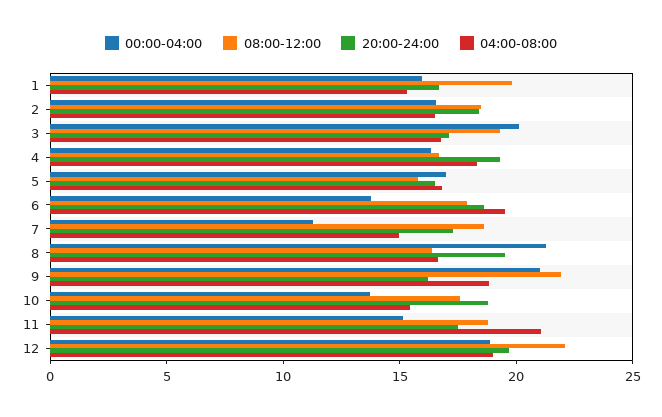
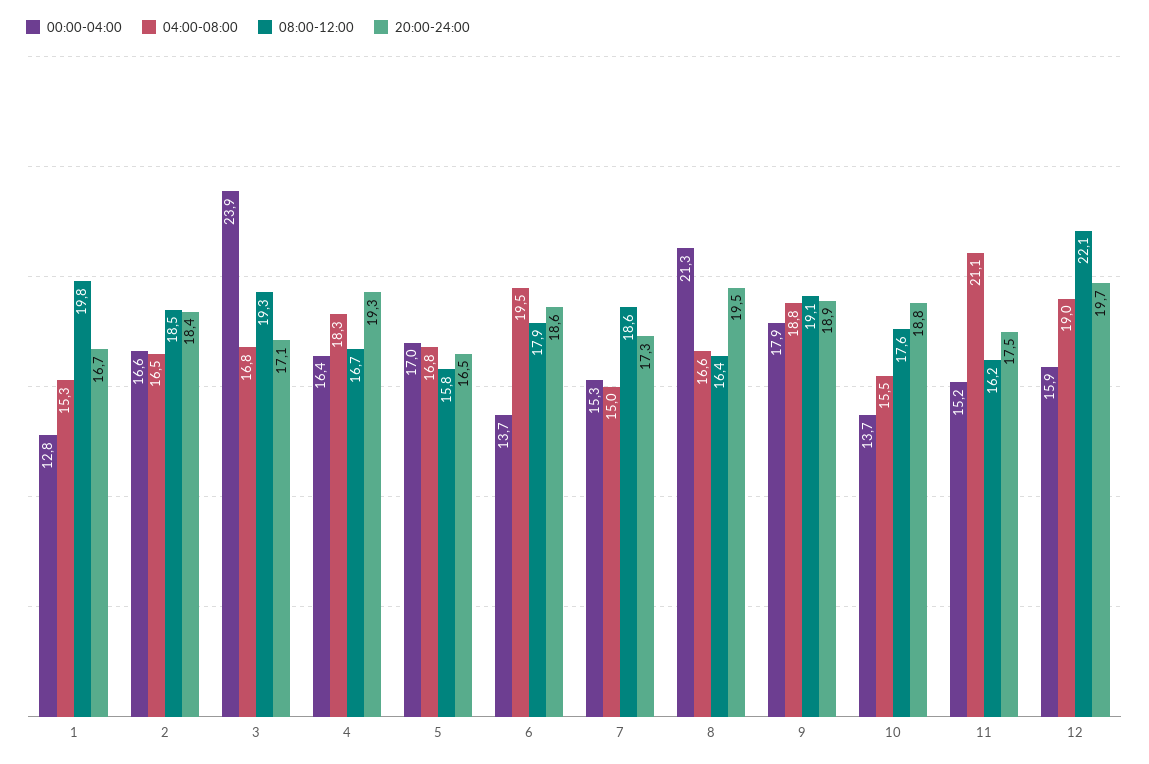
  {
    "00:00-04:00": {
-     "1": 16,
+     "1": 12.8,
      "2": 16.6,
-     "3": 20,
+     "3": 23.9,
      "4": 16.4,
      "5": 17,
      "6": 13.7,
-     "7": 11,
+     "7": 15.3,
      "8": 21.3,
-     "9": 21,
+     "9": 17.9,
      "10": 13.7,
      "11": 15.2,
-     "12": 19
+     "12": 15.9
    },
    "08:00-12:00": {
      "1": 19.8,
      "2": 18.5,
      "3": 19.3,
      "4": 16.7,
      "5": 15.8,
      "6": 17.9,
      "7": 18.6,
      "8": 16.4,
-     "9": 22,
+     "9": 19.1,
      "10": 17.6,
-     "11": 19,
+     "11": 16.2,
      "12": 22.1
    },
    "20:00-24:00": {
      "1": 16.7,
      "2": 18.4,
      "3": 17.1,
      "4": 19.3,
      "5": 16.5,
      "6": 18.6,
      "7": 17.3,
      "8": 19.5,
-     "9": 16,
+     "9": 18.9,
      "10": 18.8,
      "11": 17.5,
      "12": 19.7
    },
    "04:00-08:00": {
      "1": 15.3,
      "2": 16.5,
      "3": 16.8,
      "4": 18.3,
      "5": 16.8,
      "6": 19.5,
      "7": 15,
      "8": 16.6,
      "9": 18.8,
      "10": 15.5,
      "11": 21.1,
      "12": 19
    }
  }

